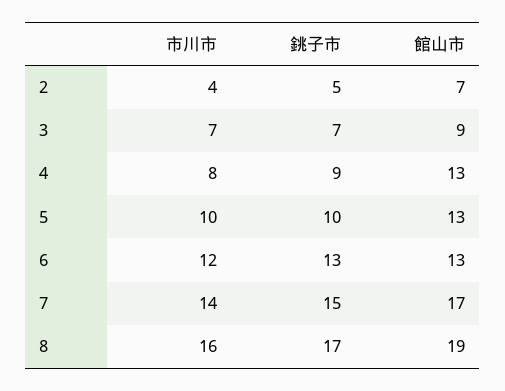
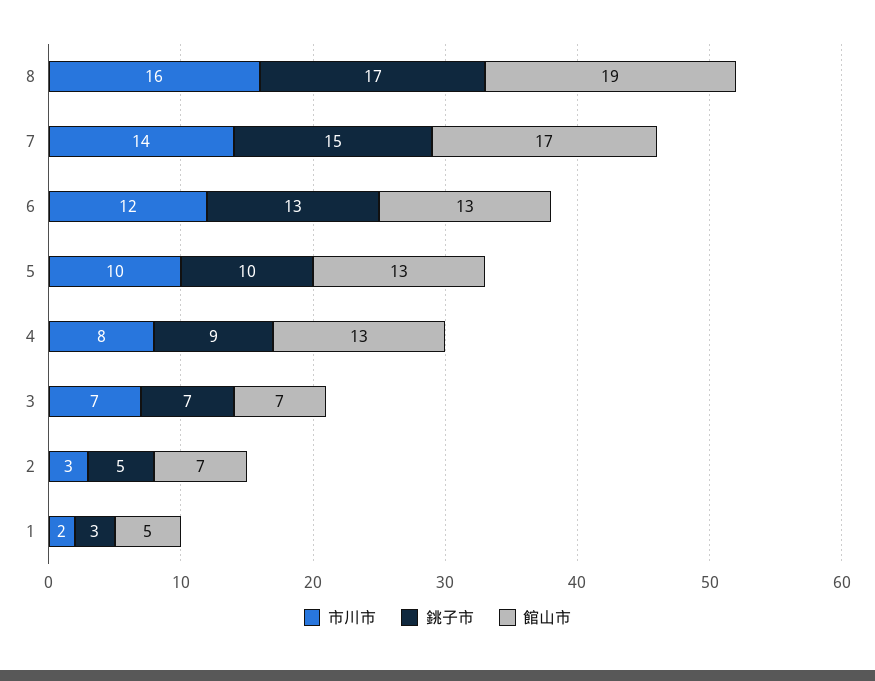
  {
    "市川市": {
-     "2": 4,
+     "2": 3,
      "3": 7,
      "4": 8,
      "5": 10,
      "6": 12,
      "7": 14,
-     "8": 16
+     "8": 16,
+     "1": 2
    },
    "銚子市": {
      "2": 5,
      "3": 7,
      "4": 9,
      "5": 10,
      "6": 13,
      "7": 15,
-     "8": 17
+     "8": 17,
+     "1": 3
    },
    "館山市": {
      "2": 7,
-     "3": 9,
+     "3": 7,
      "4": 13,
      "5": 13,
      "6": 13,
      "7": 17,
-     "8": 19
+     "8": 19,
+     "1": 5
    }
  }

